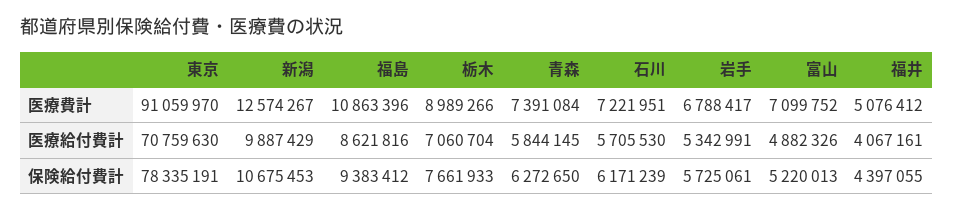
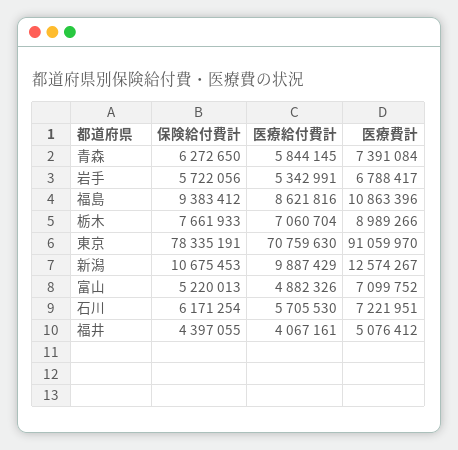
  {
    "東京": {
      "医療費計": 91059970,
      "医療給付費計": 70759630,
      "保険給付費計": 78335191
    },
    "新潟": {
      "医療費計": 12574267,
      "医療給付費計": 9887429,
      "保険給付費計": 10675453
    },
    "福島": {
      "医療費計": 10863396,
      "医療給付費計": 8621816,
      "保険給付費計": 9383412
    },
    "栃木": {
      "医療費計": 8989266,
      "医療給付費計": 7060704,
      "保険給付費計": 7661933
    },
    "青森": {
      "医療費計": 7391084,
      "医療給付費計": 5844145,
      "保険給付費計": 6272650
    },
    "石川": {
      "医療費計": 7221951,
      "医療給付費計": 5705530,
-     "保険給付費計": 6171239
+     "保険給付費計": 6171254
    },
    "岩手": {
      "医療費計": 6788417,
      "医療給付費計": 5342991,
-     "保険給付費計": 5725061
+     "保険給付費計": 5722056
    },
    "富山": {
      "医療費計": 7099752,
      "医療給付費計": 4882326,
      "保険給付費計": 5220013
    },
    "福井": {
      "医療費計": 5076412,
      "医療給付費計": 4067161,
      "保険給付費計": 4397055
    }
  }

